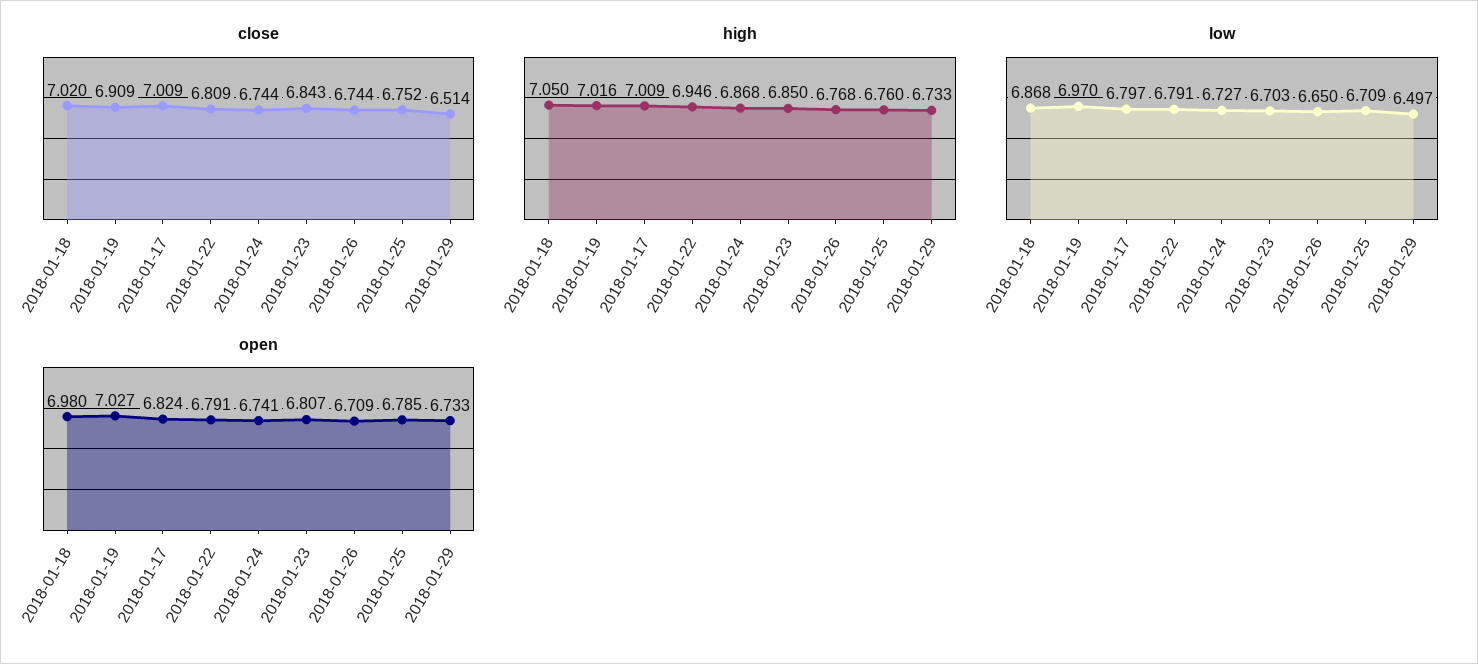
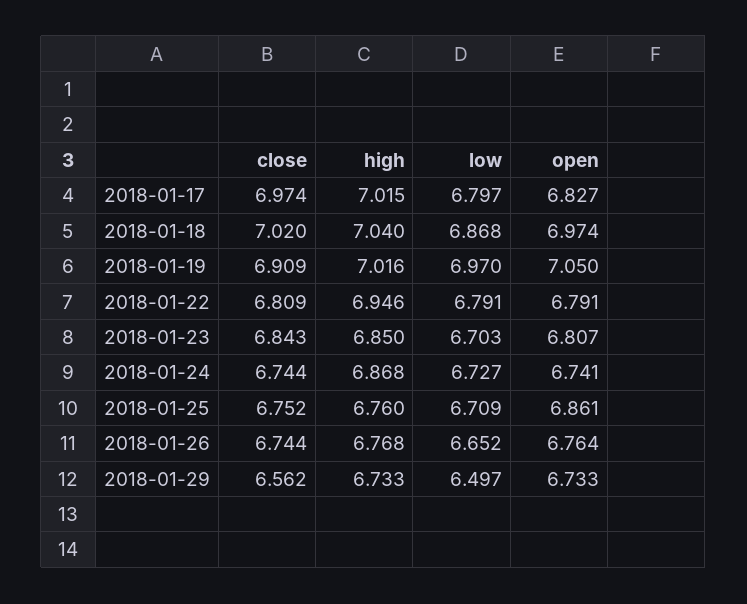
  {
    "close": {
      "2018-01-18": 7.02,
      "2018-01-19": 6.909,
-     "2018-01-17": 7.009,
+     "2018-01-17": 6.974,
      "2018-01-22": 6.809,
      "2018-01-24": 6.744,
      "2018-01-23": 6.843,
      "2018-01-26": 6.744,
      "2018-01-25": 6.752,
-     "2018-01-29": 6.514
+     "2018-01-29": 6.562
    },
    "high": {
-     "2018-01-18": 7.05,
+     "2018-01-18": 7.04,
      "2018-01-19": 7.016,
-     "2018-01-17": 7.009,
+     "2018-01-17": 7.015,
      "2018-01-22": 6.946,
      "2018-01-24": 6.868,
      "2018-01-23": 6.85,
      "2018-01-26": 6.768,
      "2018-01-25": 6.76,
      "2018-01-29": 6.733
    },
    "low": {
      "2018-01-18": 6.868,
      "2018-01-19": 6.97,
      "2018-01-17": 6.797,
      "2018-01-22": 6.791,
      "2018-01-24": 6.727,
      "2018-01-23": 6.703,
-     "2018-01-26": 6.65,
+     "2018-01-26": 6.652,
      "2018-01-25": 6.709,
      "2018-01-29": 6.497
    },
    "open": {
-     "2018-01-18": 6.98,
+     "2018-01-18": 6.974,
-     "2018-01-19": 7.027,
+     "2018-01-19": 7.05,
-     "2018-01-17": 6.824,
+     "2018-01-17": 6.827,
      "2018-01-22": 6.791,
      "2018-01-24": 6.741,
      "2018-01-23": 6.807,
-     "2018-01-26": 6.709,
+     "2018-01-26": 6.764,
-     "2018-01-25": 6.785,
+     "2018-01-25": 6.861,
      "2018-01-29": 6.733
    }
  }

